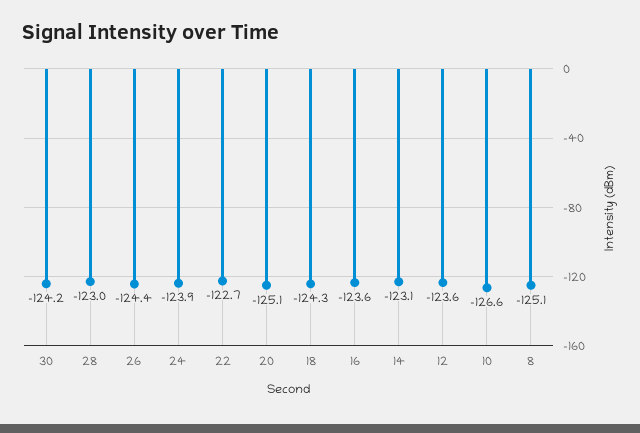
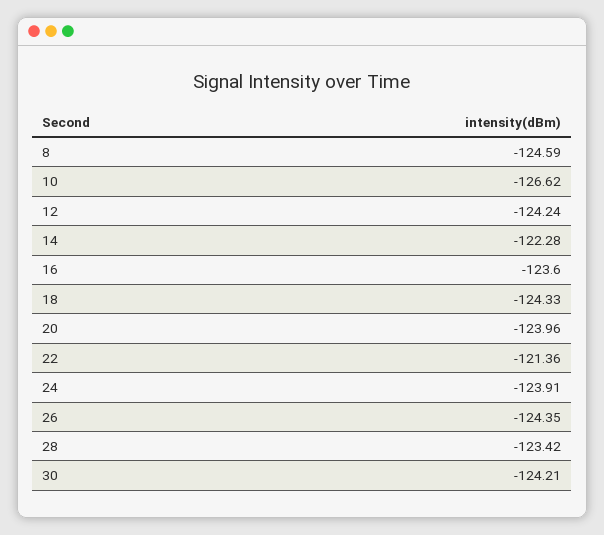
  {
    "30": -124.21,
-   "28": -123,
+   "28": -123.42,
    "26": -124.35,
    "24": -123.91,
-   "22": -122.7,
+   "22": -121.36,
-   "20": -125.1,
+   "20": -123.96,
    "18": -124.33,
    "16": -123.6,
-   "14": -123.1,
+   "14": -122.28,
-   "12": -123.6,
+   "12": -124.24,
    "10": -126.62,
-   "8": -125.1
+   "8": -124.59
  }

